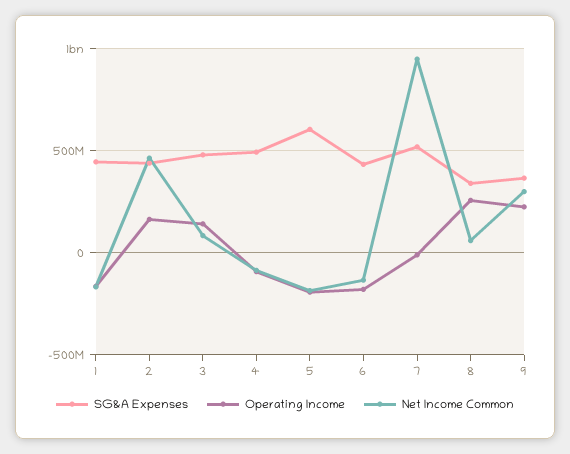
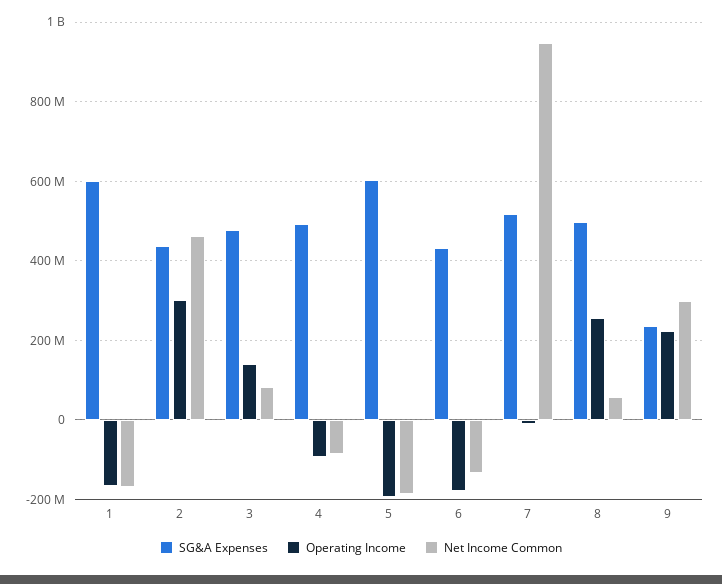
  {
    "SG&A Expenses": {
-     "1": 450000000,
+     "1": 600000000,
      "2": 440000000,
      "3": 480000000,
      "4": 500000000,
      "5": 600000000,
      "6": 440000000,
      "7": 520000000,
-     "8": 350000000,
+     "8": 500000000,
-     "9": 350000000
+     "9": 240000000
    },
    "Operating Income": {
      "1": -160000000,
-     "2": 150000000,
+     "2": 300000000,
      "3": 140000000,
      "4": -100000000,
      "5": -200000000,
      "6": -180000000,
      "7": -20000000,
      "8": 260000000,
      "9": 220000000
    },
    "Net Income Common": {
      "1": -160000000,
      "2": 460000000,
      "3": 80000000,
      "4": -80000000,
      "5": -180000000,
      "6": -140000000,
      "7": 940000000,
      "8": 60000000,
      "9": 300000000
    }
  }

